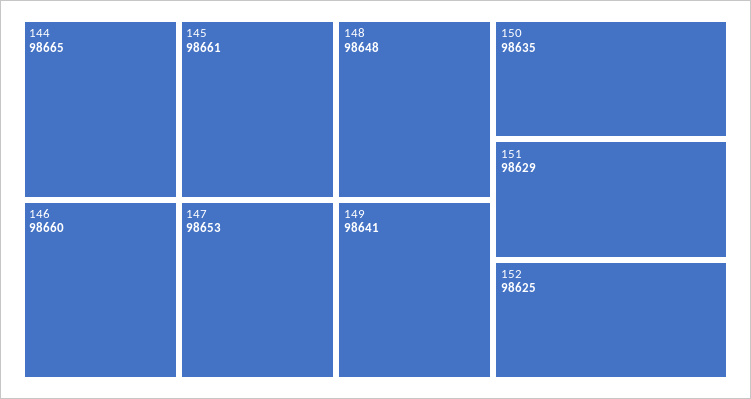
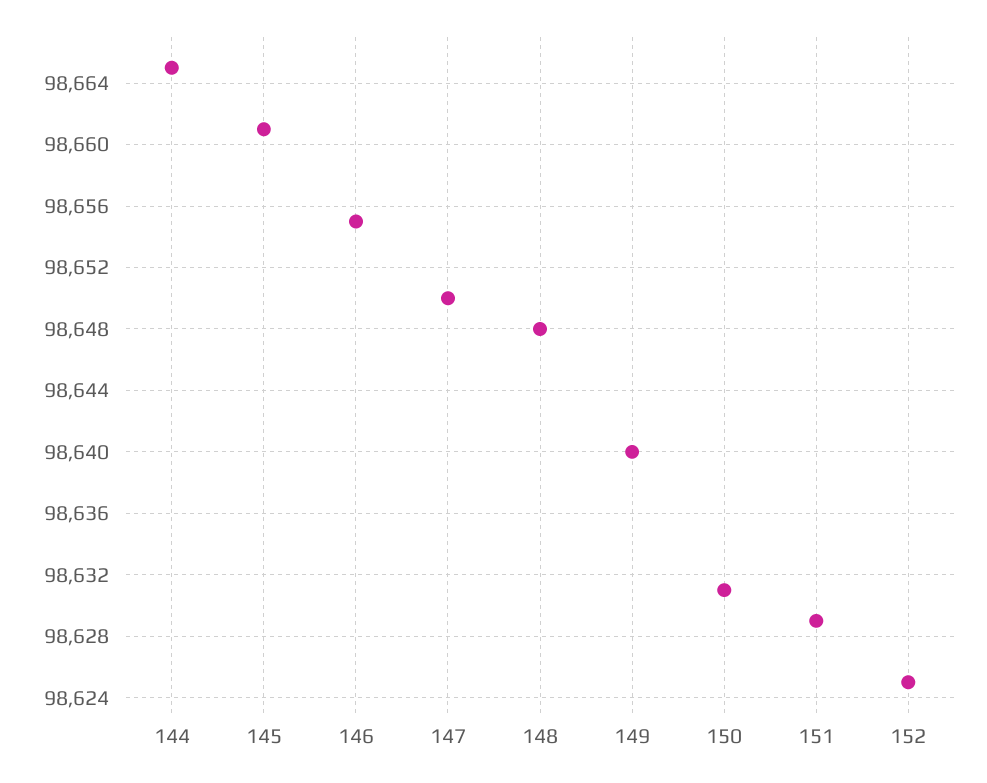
  {
    "144": 98665,
    "145": 98661,
-   "146": 98660,
+   "146": 98655,
-   "147": 98653,
+   "147": 98650,
    "148": 98648,
-   "149": 98641,
+   "149": 98640,
-   "150": 98635,
+   "150": 98631,
    "151": 98629,
    "152": 98625
  }

